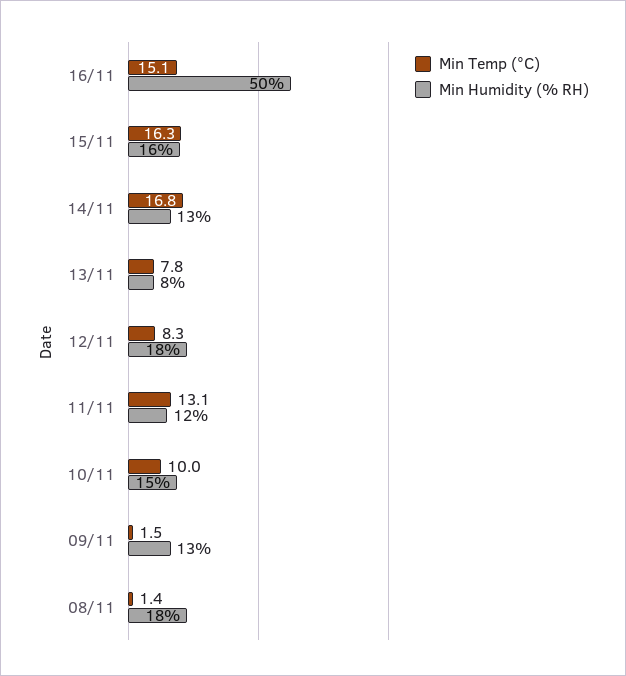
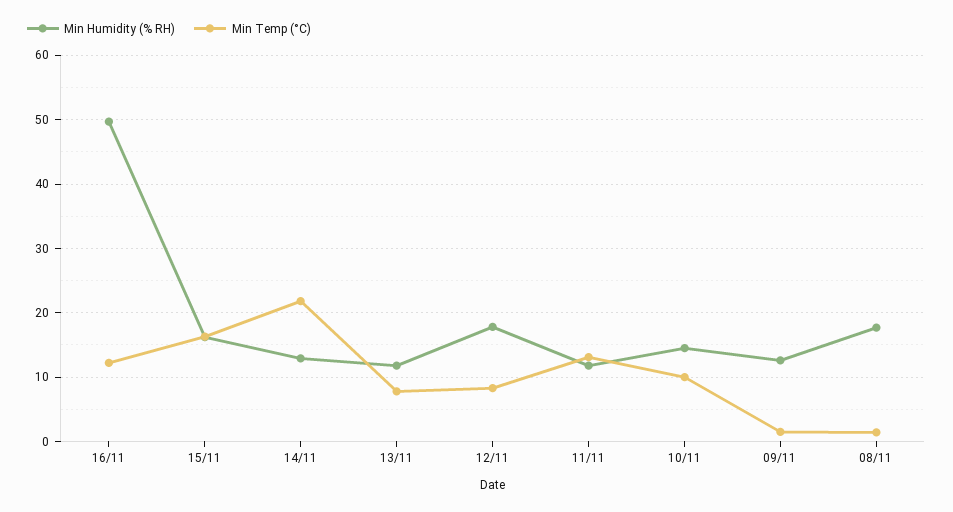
  {
    "Min Temp (°C)": {
-     "16/11": 15.1,
+     "16/11": 12,
      "15/11": 16.3,
-     "14/11": 16.8,
+     "14/11": 22,
      "13/11": 7.8,
      "12/11": 8.3,
      "11/11": 13.1,
      "10/11": 10,
      "09/11": 1.5,
      "08/11": 1.4
    },
    "Min Humidity (% RH)": {
      "16/11": 50,
      "15/11": 16,
      "14/11": 13,
-     "13/11": 8,
+     "13/11": 12,
      "12/11": 18,
      "11/11": 12,
      "10/11": 15,
      "09/11": 13,
      "08/11": 18
    }
  }

